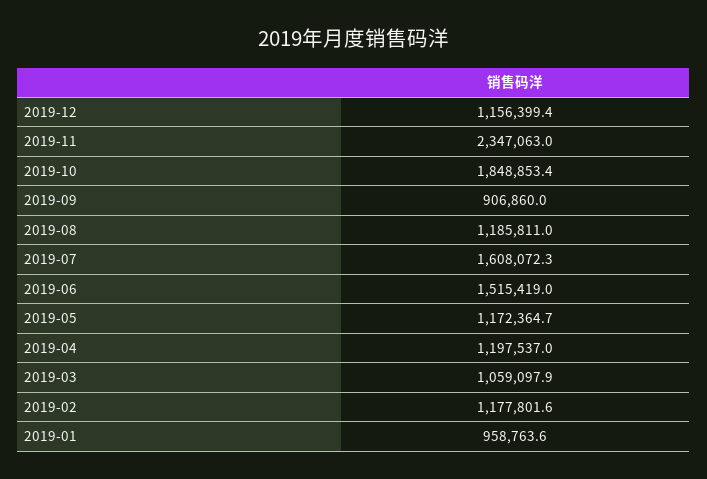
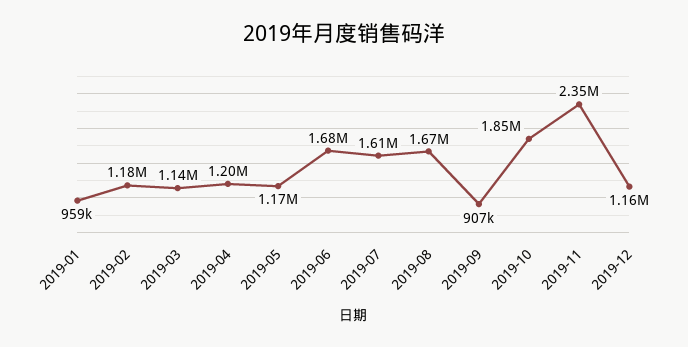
  {
    "2019-12": 1156399.4,
    "2019-11": 2347063,
    "2019-10": 1848853.4,
    "2019-09": 906860,
-   "2019-08": 1185811,
+   "2019-08": 1670000,
    "2019-07": 1608072.3,
-   "2019-06": 1515419,
+   "2019-06": 1680000,
    "2019-05": 1172364.7,
    "2019-04": 1197537,
-   "2019-03": 1059097.9,
+   "2019-03": 1140000,
    "2019-02": 1177801.6,
    "2019-01": 958763.6
  }

